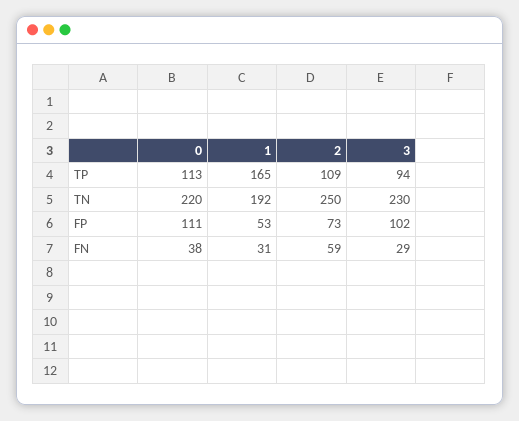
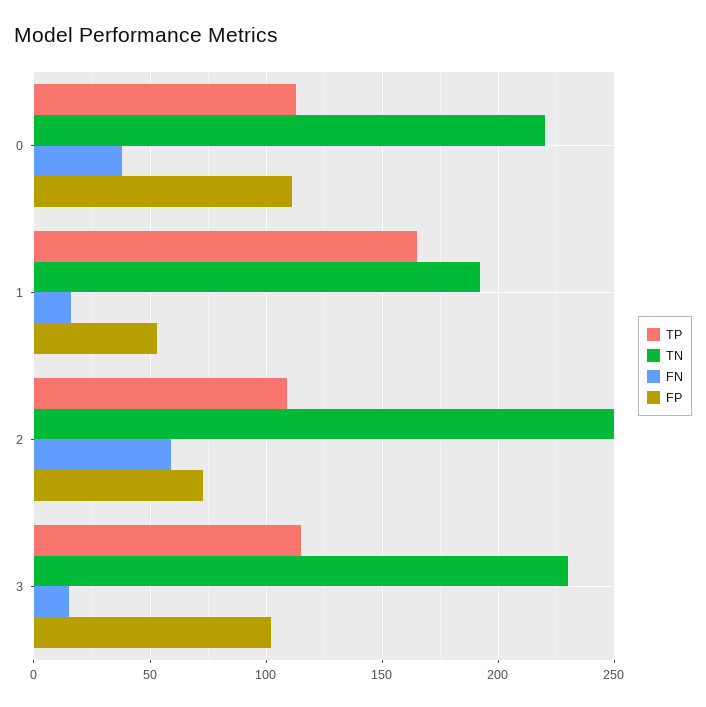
  {
    "TP": {
      "0": 113,
      "1": 165,
      "2": 109,
-     "3": 94
+     "3": 115
    },
    "TN": {
      "0": 220,
      "1": 192,
      "2": 250,
      "3": 230
    },
    "FP": {
      "0": 111,
      "1": 53,
      "2": 73,
      "3": 102
    },
    "FN": {
      "0": 38,
-     "1": 31,
+     "1": 15,
      "2": 59,
-     "3": 29
+     "3": 15
    }
  }

